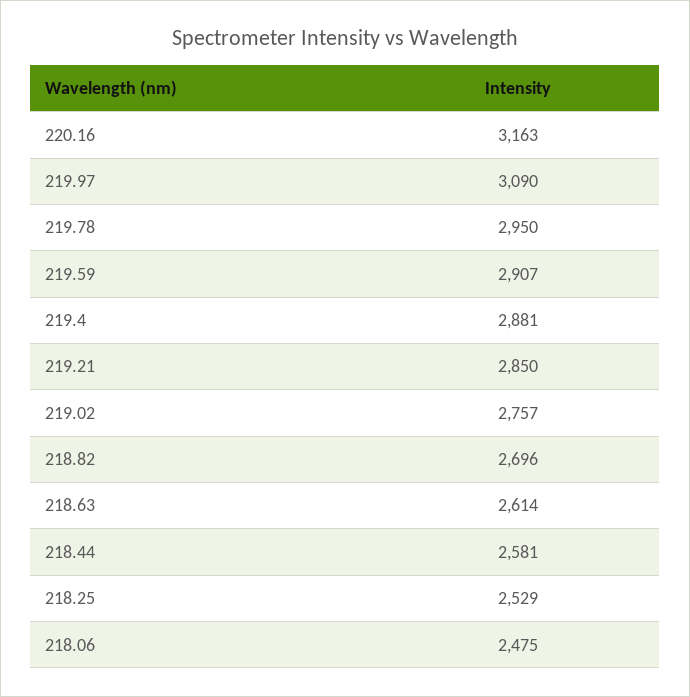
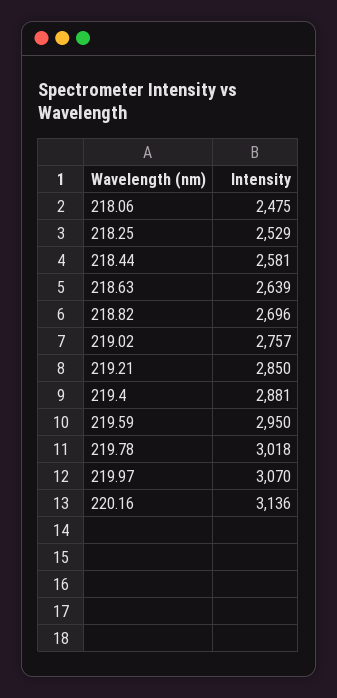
  {
-   "220.16": 3163,
+   "220.16": 3136,
-   "219.97": 3090,
+   "219.97": 3070,
-   "219.78": 2950,
+   "219.78": 3018,
-   "219.59": 2907,
+   "219.59": 2950,
    "219.4": 2881,
    "219.21": 2850,
    "219.02": 2757,
    "218.82": 2696,
-   "218.63": 2614,
+   "218.63": 2639,
    "218.44": 2581,
    "218.25": 2529,
    "218.06": 2475
  }

